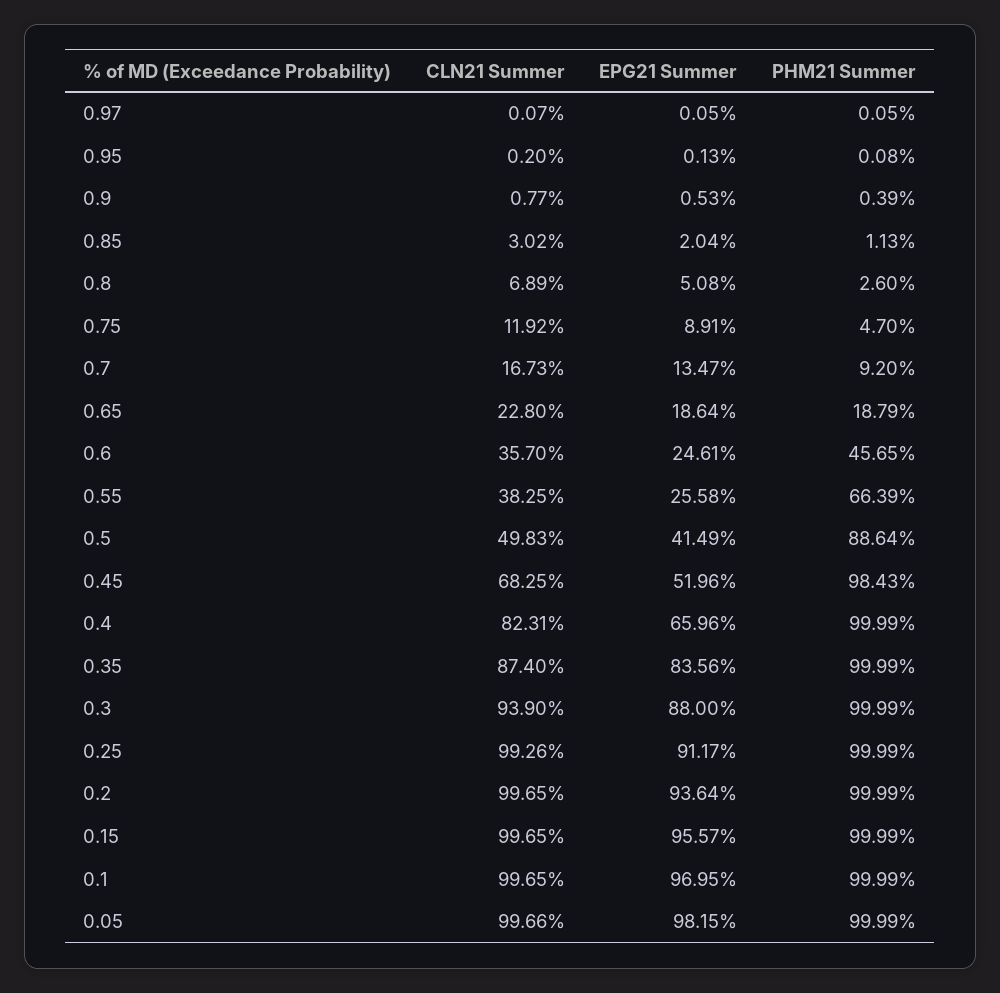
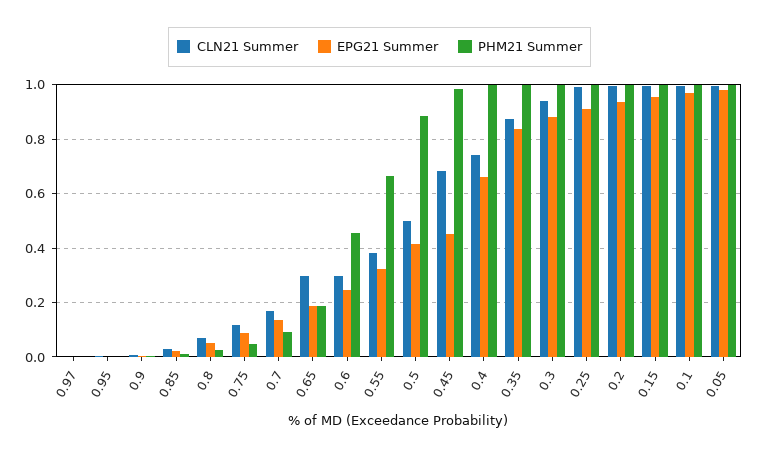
  {
    "CLN21 Summer": {
      "0.97": 0.0007,
      "0.95": 0.002,
      "0.9": 0.0077,
      "0.85": 0.0302,
      "0.8": 0.0689,
      "0.75": 0.1192,
      "0.7": 0.1673,
-     "0.65": 0.228,
+     "0.65": 0.3,
-     "0.6": 0.357,
+     "0.6": 0.3,
      "0.55": 0.3825,
      "0.5": 0.4983,
      "0.45": 0.6825,
-     "0.4": 0.8231,
+     "0.4": 0.75,
      "0.35": 0.874,
      "0.3": 0.939,
      "0.25": 0.9926,
      "0.2": 0.9965,
      "0.15": 0.9965,
      "0.1": 0.9965,
      "0.05": 0.9966
    },
    "EPG21 Summer": {
      "0.97": 0.0005,
      "0.95": 0.0013,
      "0.9": 0.0053,
      "0.85": 0.0204,
      "0.8": 0.0508,
      "0.75": 0.0891,
      "0.7": 0.1347,
      "0.65": 0.1864,
      "0.6": 0.2461,
-     "0.55": 0.2558,
+     "0.55": 0.325,
      "0.5": 0.4149,
-     "0.45": 0.5196,
+     "0.45": 0.45,
      "0.4": 0.6596,
      "0.35": 0.8356,
      "0.3": 0.88,
      "0.25": 0.9117,
      "0.2": 0.9364,
      "0.15": 0.9557,
      "0.1": 0.9695,
      "0.05": 0.9815
    },
    "PHM21 Summer": {
      "0.97": 0.0005,
      "0.95": 0.0008,
      "0.9": 0.0039,
      "0.85": 0.0113,
      "0.8": 0.026,
      "0.75": 0.047,
      "0.7": 0.092,
      "0.65": 0.1879,
      "0.6": 0.4565,
      "0.55": 0.6639,
      "0.5": 0.8864,
      "0.45": 0.9843,
      "0.4": 0.9999,
      "0.35": 0.9999,
      "0.3": 0.9999,
      "0.25": 0.9999,
      "0.2": 0.9999,
      "0.15": 0.9999,
      "0.1": 0.9999,
      "0.05": 0.9999
    }
  }

